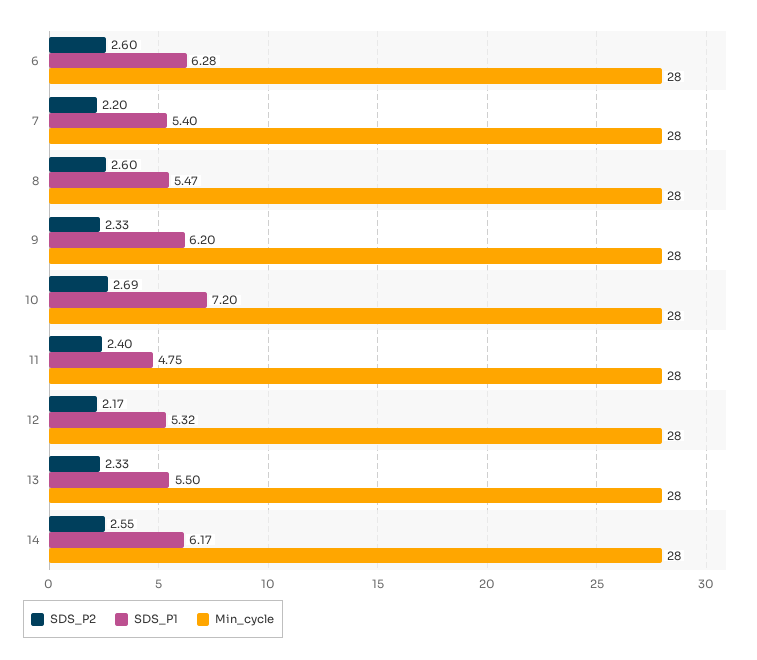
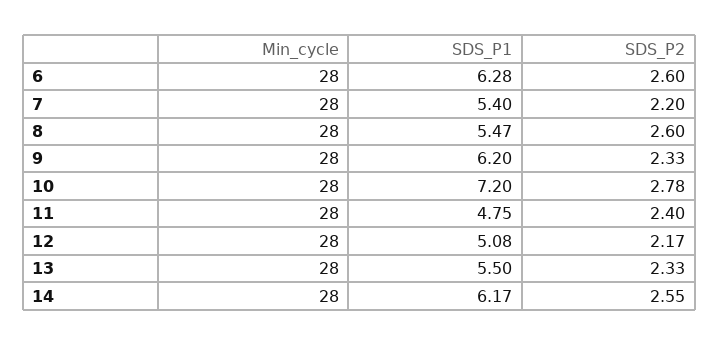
  {
    "SDS_P2": {
      "6": 2.6,
      "7": 2.2,
      "8": 2.6,
      "9": 2.33,
-     "10": 2.69,
+     "10": 2.78,
      "11": 2.4,
      "12": 2.17,
      "13": 2.33,
      "14": 2.55
    },
    "SDS_P1": {
      "6": 6.28,
      "7": 5.4,
      "8": 5.47,
      "9": 6.2,
      "10": 7.2,
      "11": 4.75,
-     "12": 5.32,
+     "12": 5.08,
      "13": 5.5,
      "14": 6.17
    },
    "Min_cycle": {
      "6": 28,
      "7": 28,
      "8": 28,
      "9": 28,
      "10": 28,
      "11": 28,
      "12": 28,
      "13": 28,
      "14": 28
    }
  }

